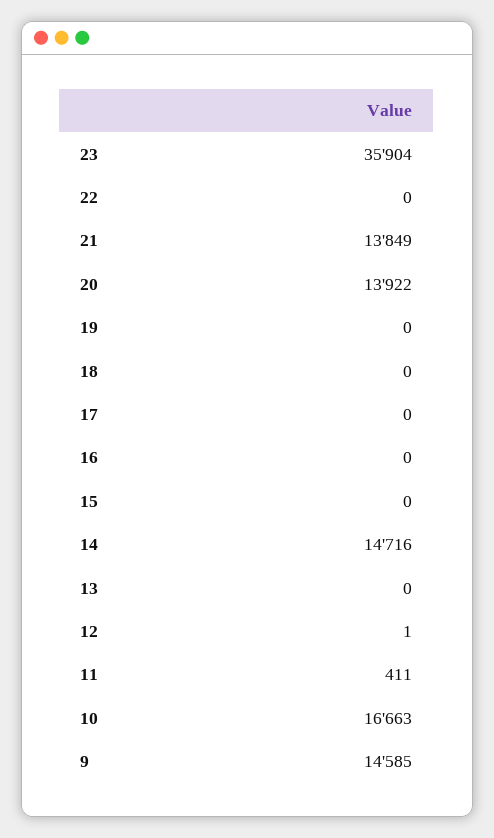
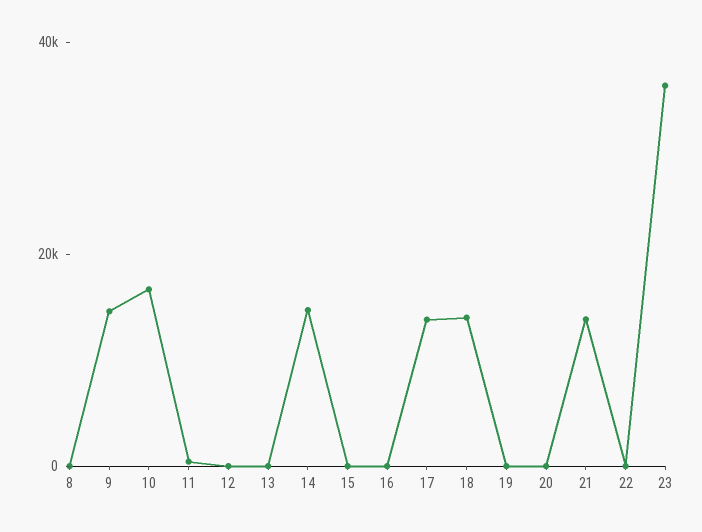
  {
    "23": 35904,
    "22": 0,
    "21": 13849,
-   "20": 13922,
+   "20": 0,
    "19": 0,
-   "18": 0,
+   "18": 15000,
-   "17": 0,
+   "17": 15000,
    "16": 0,
    "15": 0,
    "14": 14716,
    "13": 0,
    "12": 1,
    "11": 411,
    "10": 16663,
-   "9": 14585
+   "9": 14585,
+   "8": 0
  }

